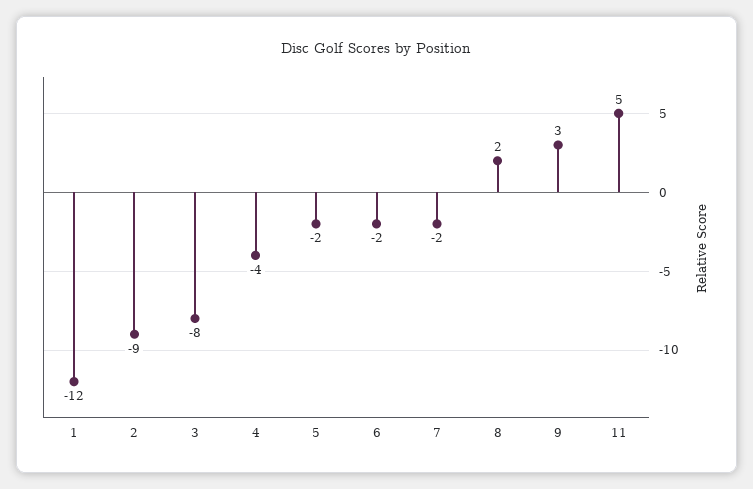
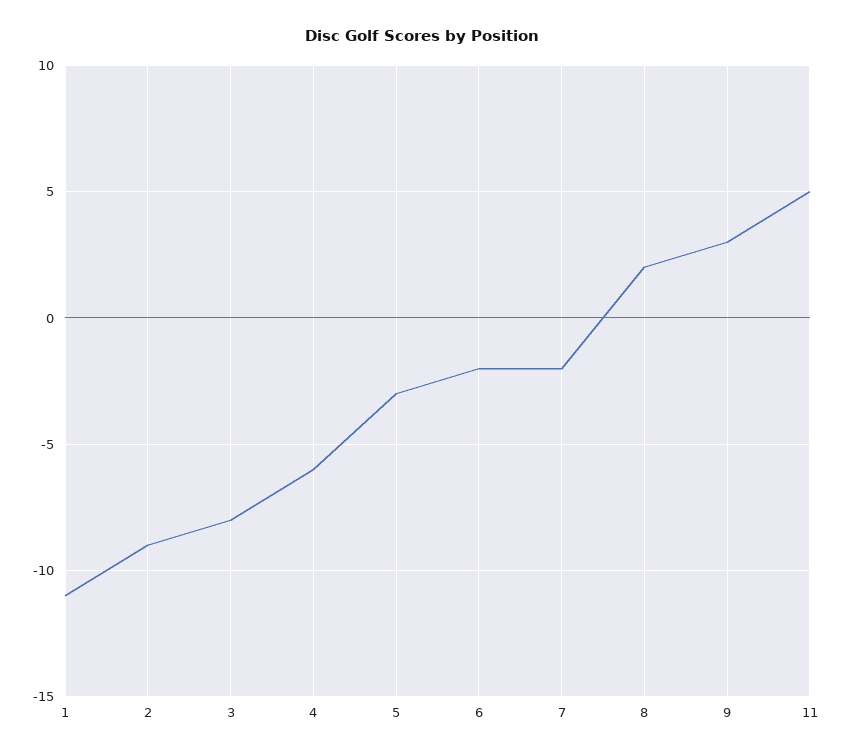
  {
-   "1": -12,
+   "1": -11,
    "2": -9,
    "3": -8,
-   "4": -4,
+   "4": -6,
-   "5": -2,
+   "5": -3,
    "6": -2,
    "7": -2,
    "8": 2,
    "9": 3,
    "11": 5
  }

